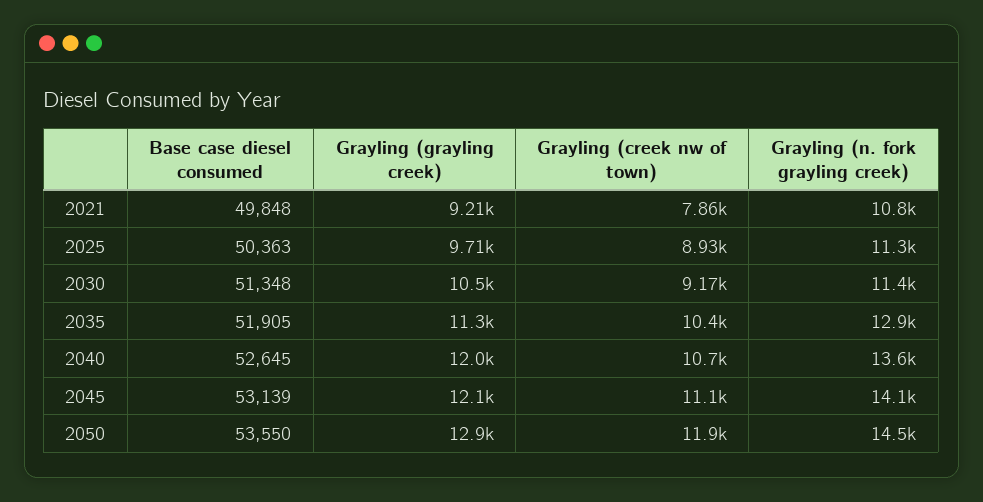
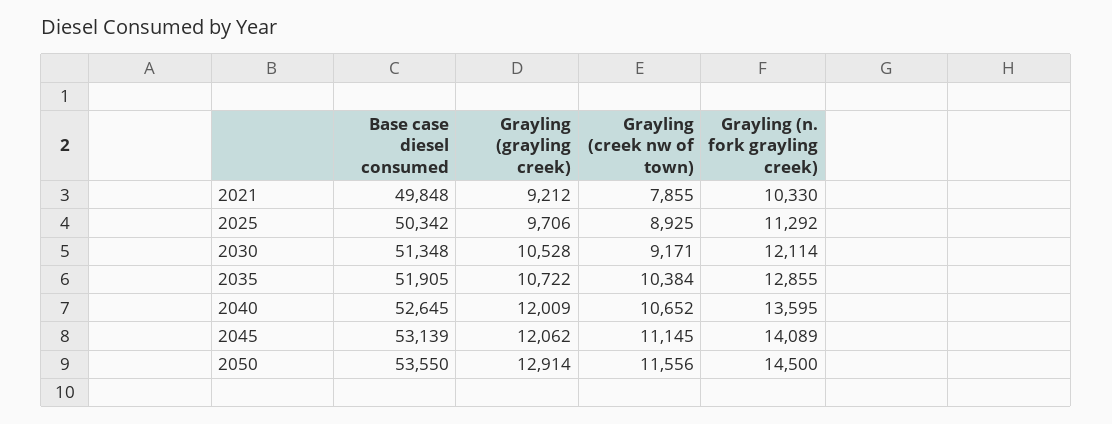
  {
    "Base case diesel consumed": {
      "2021": 49848,
-     "2025": 50363,
+     "2025": 50342,
      "2030": 51348,
      "2035": 51905,
      "2040": 52645,
      "2045": 53139,
      "2050": 53550
    },
    "Grayling (grayling creek)": {
      "2021": 9212,
      "2025": 9706,
      "2030": 10528,
-     "2035": 11300,
+     "2035": 10722,
      "2040": 12009,
      "2045": 12062,
      "2050": 12914
    },
    "Grayling (creek nw of town)": {
      "2021": 7855,
      "2025": 8925,
      "2030": 9171,
      "2035": 10384,
      "2040": 10652,
      "2045": 11145,
-     "2050": 11900
+     "2050": 11556
    },
    "Grayling (n. fork grayling creek)": {
-     "2021": 10800,
+     "2021": 10330,
      "2025": 11292,
-     "2030": 11400,
+     "2030": 12114,
      "2035": 12855,
      "2040": 13595,
      "2045": 14089,
      "2050": 14500
    }
  }

